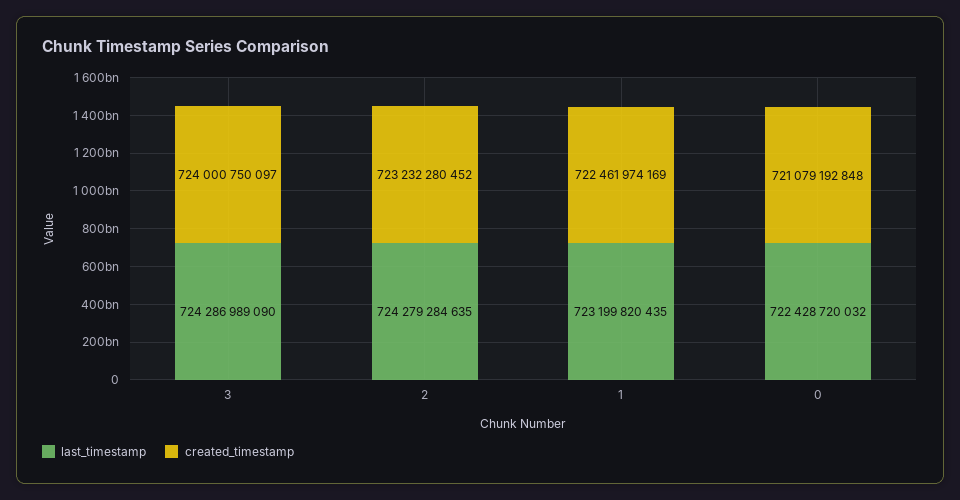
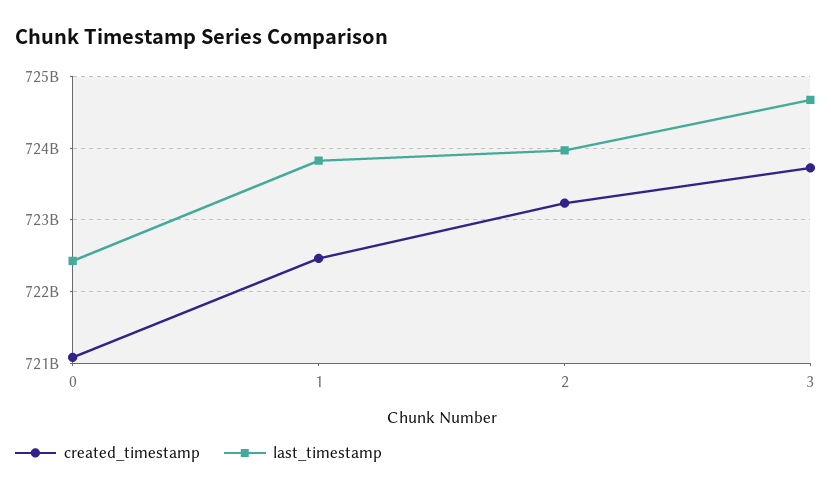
  {
    "last_timestamp": {
-     "3": 724286989090,
+     "3": 724700000000,
-     "2": 724279284635,
+     "2": 724000000000,
-     "1": 723199820435,
+     "1": 723800000000,
      "0": 722428720032
    },
    "created_timestamp": {
-     "3": 724000750097,
+     "3": 723700000000,
      "2": 723232280452,
      "1": 722461974169,
      "0": 721079192848
    }
  }

